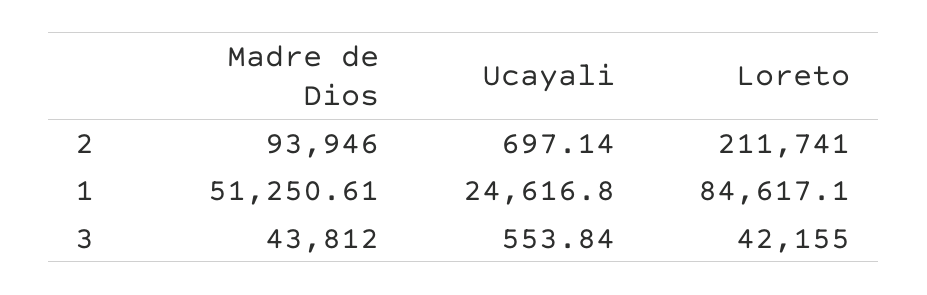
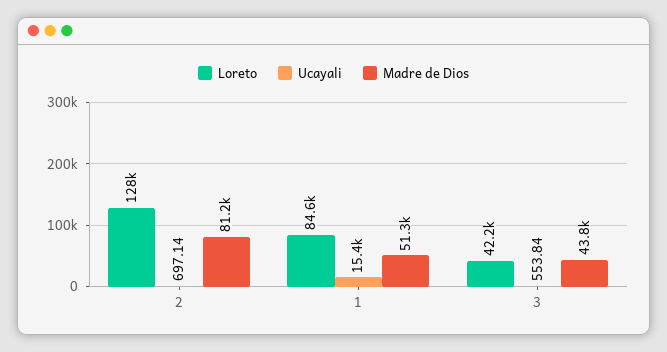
  {
    "Madre de Dios": {
-     "2": 93946,
+     "2": 81200,
      "1": 51250.61,
      "3": 43812
    },
    "Ucayali": {
      "2": 697.14,
-     "1": 24616.8,
+     "1": 15400,
      "3": 553.84
    },
    "Loreto": {
-     "2": 211741,
+     "2": 128000,
      "1": 84617.1,
      "3": 42155
    }
  }

